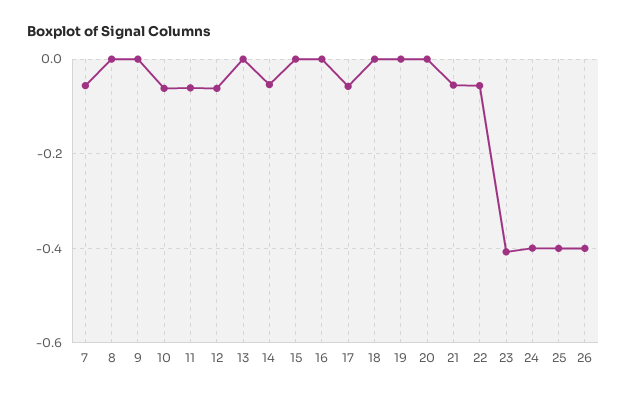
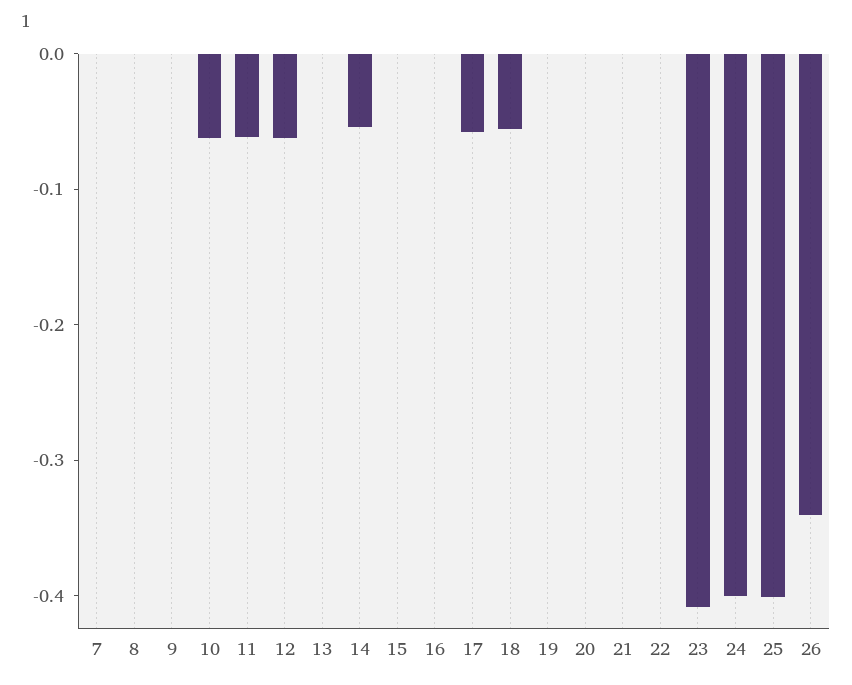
  {
-   "7": -0.06,
+   "7": 0,
    "8": 0,
    "9": 0,
    "10": -0.06,
    "11": -0.06,
    "12": -0.06,
    "13": 0,
    "14": -0.06,
    "15": 0,
    "16": 0,
    "17": -0.06,
-   "18": 0,
+   "18": -0.06,
    "19": 0,
    "20": 0,
-   "21": -0.06,
+   "21": 0,
-   "22": -0.06,
+   "22": 0,
    "23": -0.4,
    "24": -0.4,
    "25": -0.4,
-   "26": -0.4
+   "26": -0.34
  }

